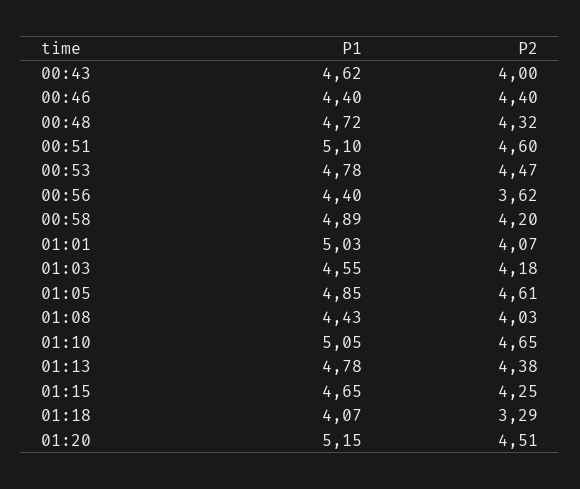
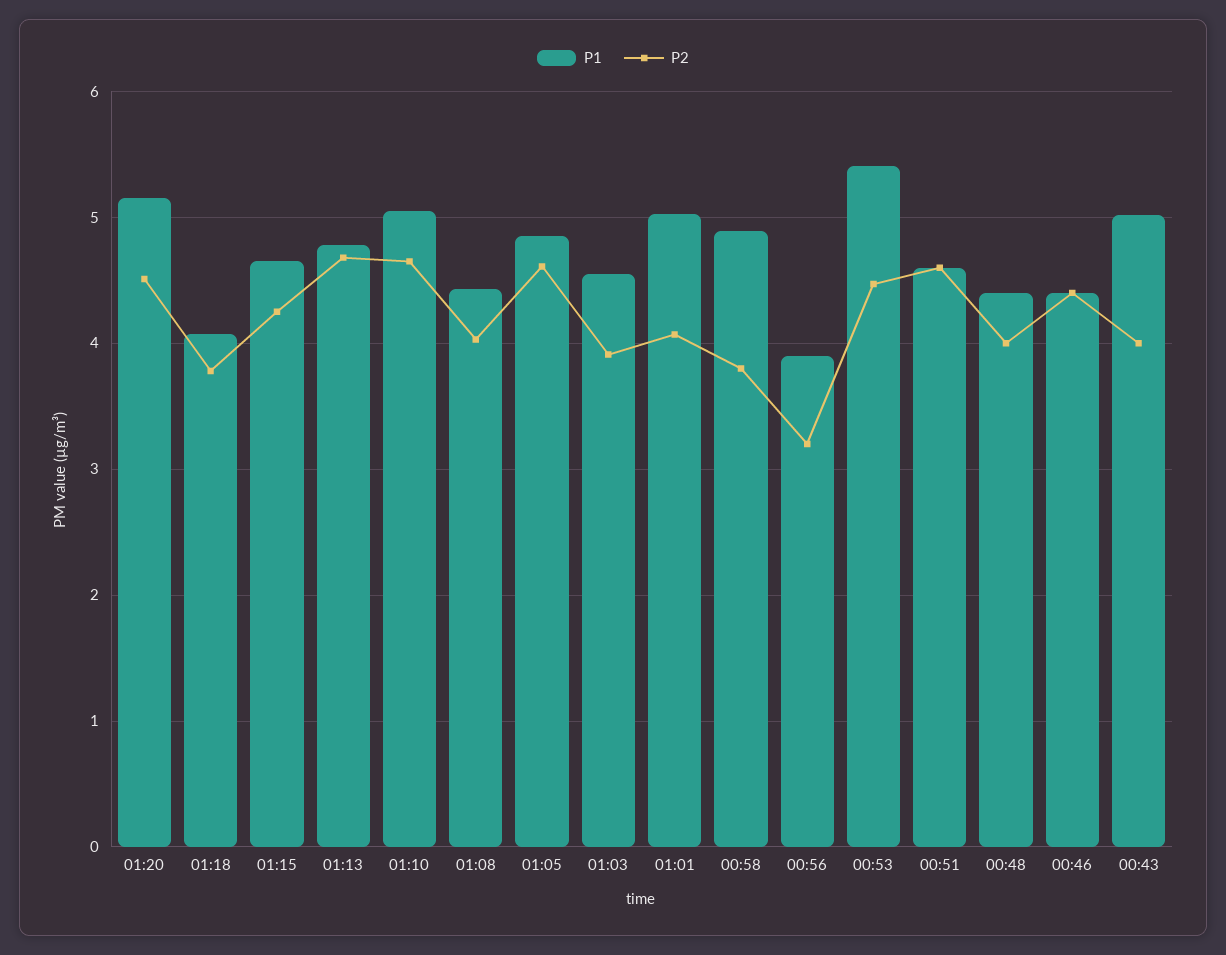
  {
    "P1": {
-     "00:43": 4.62,
+     "00:43": 5,
      "00:46": 4.4,
-     "00:48": 4.72,
+     "00:48": 4.4,
-     "00:51": 5.1,
+     "00:51": 4.6,
-     "00:53": 4.78,
+     "00:53": 5.4,
-     "00:56": 4.4,
+     "00:56": 3.9,
      "00:58": 4.89,
      "01:01": 5.03,
      "01:03": 4.55,
      "01:05": 4.85,
      "01:08": 4.43,
      "01:10": 5.05,
      "01:13": 4.78,
      "01:15": 4.65,
      "01:18": 4.07,
      "01:20": 5.15
    },
    "P2": {
      "00:43": 4,
      "00:46": 4.4,
-     "00:48": 4.32,
+     "00:48": 4,
      "00:51": 4.6,
      "00:53": 4.47,
-     "00:56": 3.62,
+     "00:56": 3.2,
-     "00:58": 4.2,
+     "00:58": 3.8,
      "01:01": 4.07,
-     "01:03": 4.18,
+     "01:03": 3.9,
      "01:05": 4.61,
      "01:08": 4.03,
      "01:10": 4.65,
-     "01:13": 4.38,
+     "01:13": 4.7,
      "01:15": 4.25,
-     "01:18": 3.29,
+     "01:18": 3.8,
      "01:20": 4.51
    }
  }

